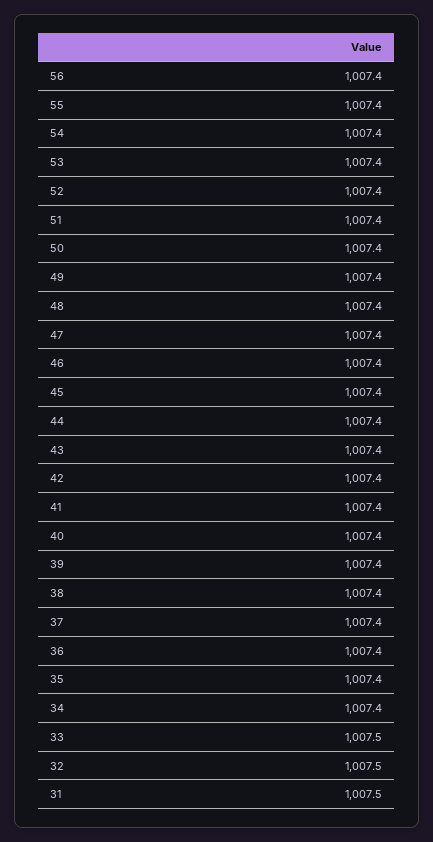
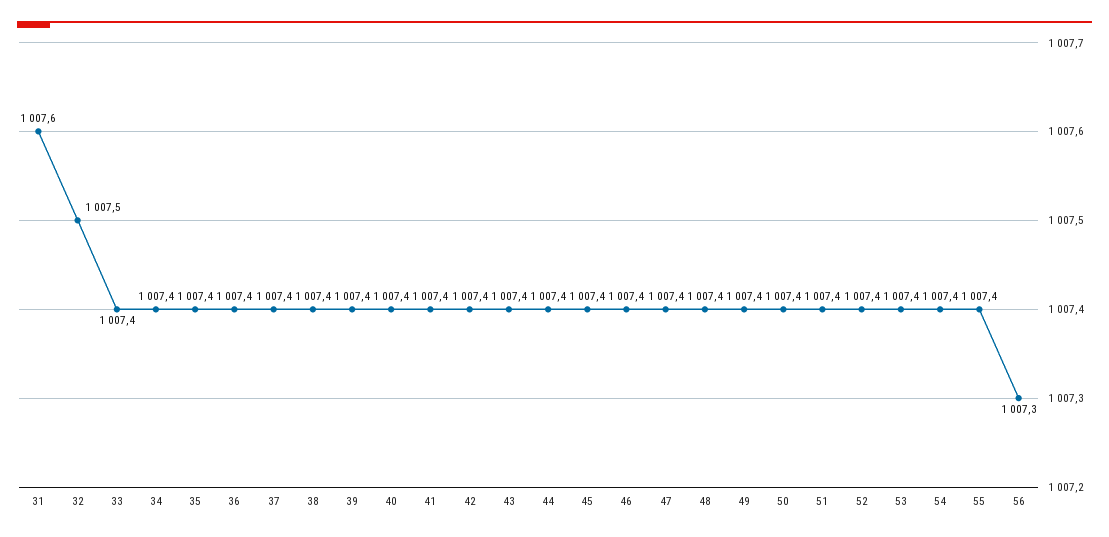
  {
-   "56": 1007.4,
+   "56": 1007.3,
    "55": 1007.4,
    "54": 1007.4,
    "53": 1007.4,
    "52": 1007.4,
    "51": 1007.4,
    "50": 1007.4,
    "49": 1007.4,
    "48": 1007.4,
    "47": 1007.4,
    "46": 1007.4,
    "45": 1007.4,
    "44": 1007.4,
    "43": 1007.4,
    "42": 1007.4,
    "41": 1007.4,
    "40": 1007.4,
    "39": 1007.4,
    "38": 1007.4,
    "37": 1007.4,
    "36": 1007.4,
    "35": 1007.4,
    "34": 1007.4,
-   "33": 1007.5,
+   "33": 1007.4,
    "32": 1007.5,
-   "31": 1007.5
+   "31": 1007.6
  }

